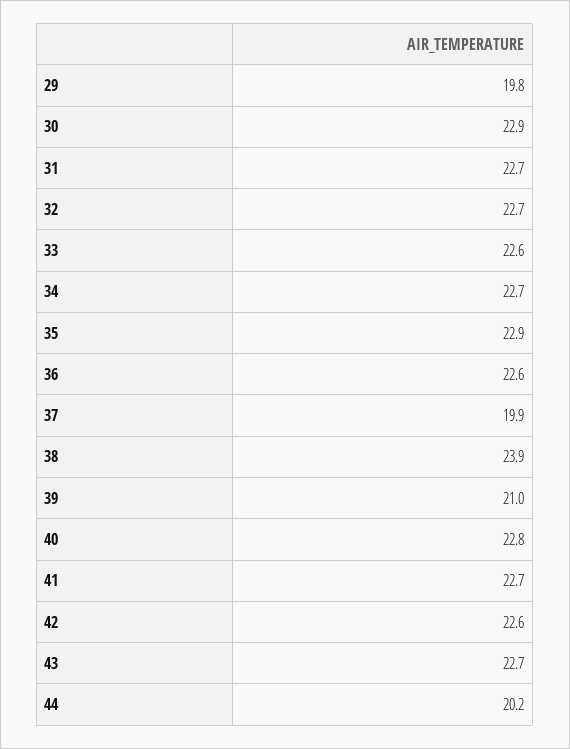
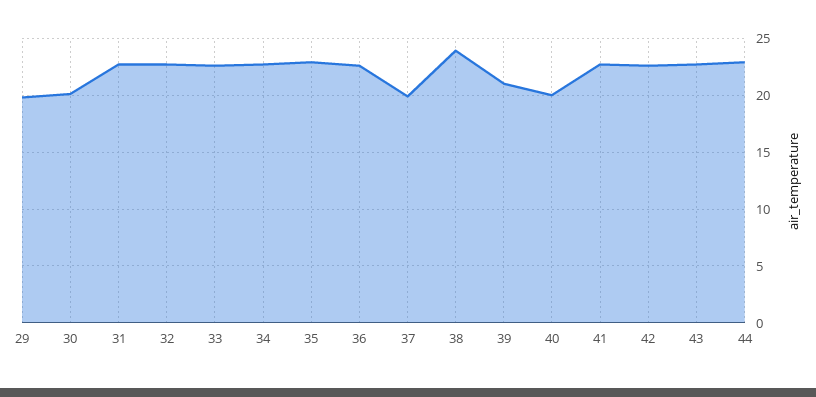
  {
    "29": 19.8,
-   "30": 22.9,
+   "30": 20,
    "31": 22.7,
    "32": 22.7,
    "33": 22.6,
    "34": 22.7,
    "35": 22.9,
    "36": 22.6,
    "37": 19.9,
    "38": 23.9,
    "39": 21,
-   "40": 22.8,
+   "40": 20,
    "41": 22.7,
    "42": 22.6,
    "43": 22.7,
-   "44": 20.2
+   "44": 23
  }

